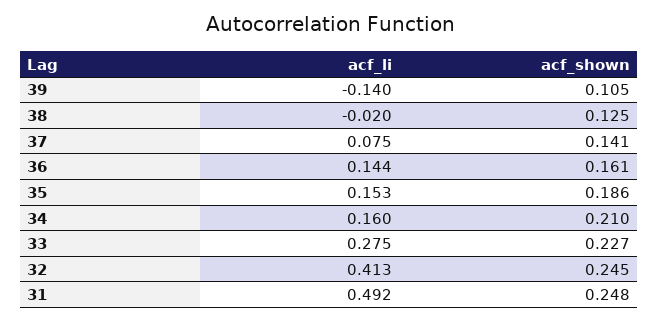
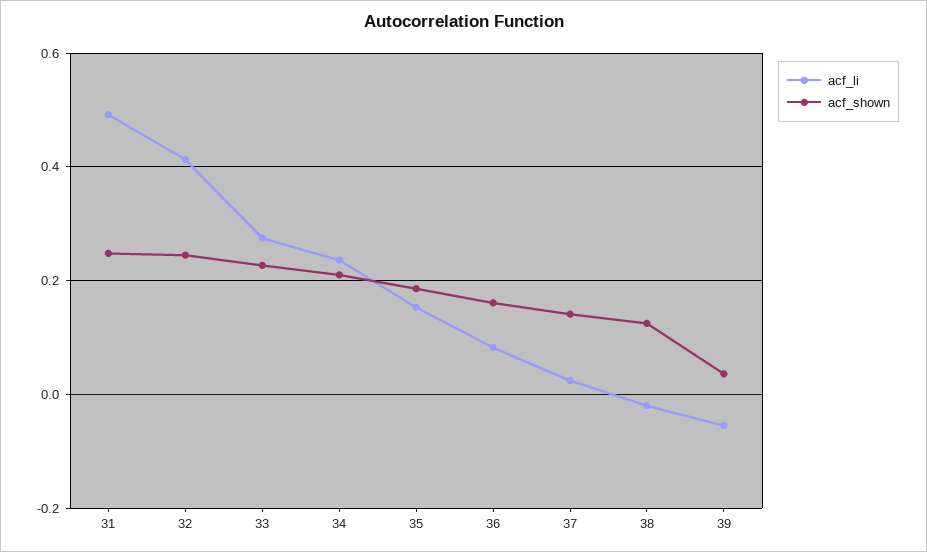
  {
    "acf_li": {
-     "39": -0.14,
+     "39": -0.06,
      "38": -0.02,
-     "37": 0.075,
+     "37": 0.02,
-     "36": 0.144,
+     "36": 0.08,
      "35": 0.153,
-     "34": 0.16,
+     "34": 0.24,
      "33": 0.275,
      "32": 0.413,
      "31": 0.492
    },
    "acf_shown": {
-     "39": 0.105,
+     "39": 0.04,
      "38": 0.125,
      "37": 0.141,
      "36": 0.161,
      "35": 0.186,
      "34": 0.21,
      "33": 0.227,
      "32": 0.245,
      "31": 0.248
    }
  }

